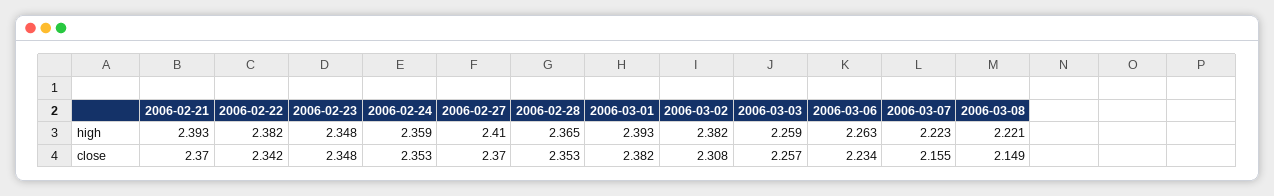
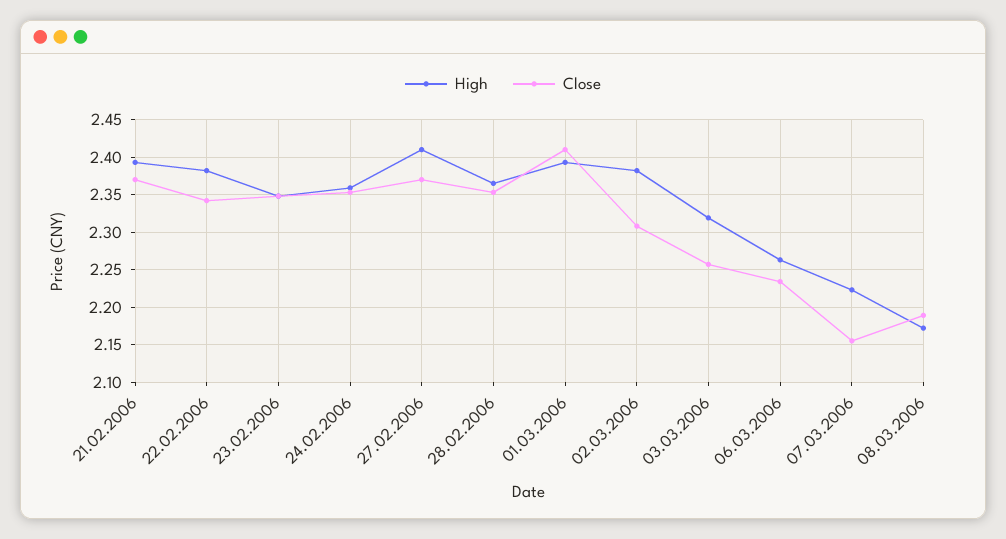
  {
    "high": {
      "2006-02-21": 2.393,
      "2006-02-22": 2.382,
      "2006-02-23": 2.348,
      "2006-02-24": 2.359,
      "2006-02-27": 2.41,
      "2006-02-28": 2.365,
      "2006-03-01": 2.393,
      "2006-03-02": 2.382,
-     "2006-03-03": 2.259,
+     "2006-03-03": 2.32,
      "2006-03-06": 2.263,
      "2006-03-07": 2.223,
-     "2006-03-08": 2.221
+     "2006-03-08": 2.17
    },
    "close": {
      "2006-02-21": 2.37,
      "2006-02-22": 2.342,
      "2006-02-23": 2.348,
      "2006-02-24": 2.353,
      "2006-02-27": 2.37,
      "2006-02-28": 2.353,
-     "2006-03-01": 2.382,
+     "2006-03-01": 2.41,
      "2006-03-02": 2.308,
      "2006-03-03": 2.257,
      "2006-03-06": 2.234,
      "2006-03-07": 2.155,
-     "2006-03-08": 2.149
+     "2006-03-08": 2.19
    }
  }

